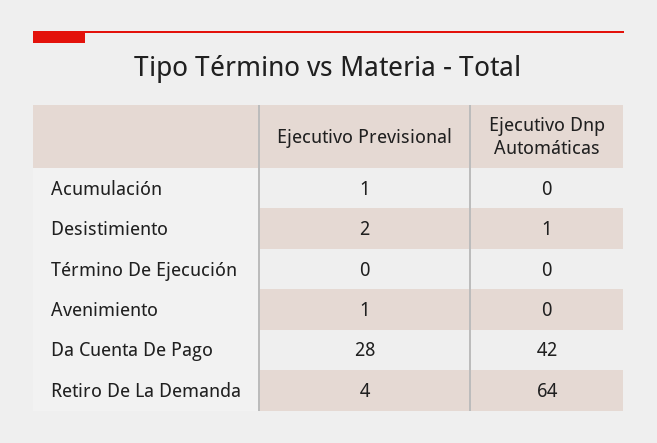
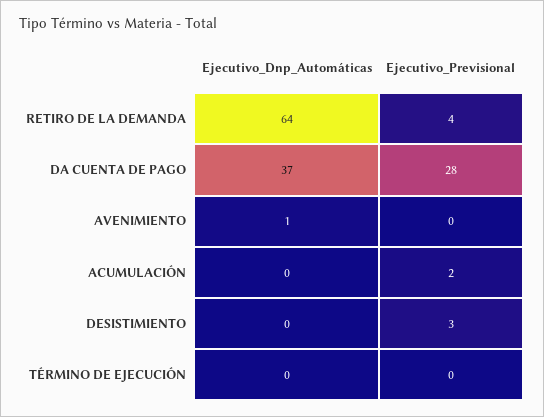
  {
    "Ejecutivo Previsional": {
-     "Acumulación": 1,
+     "Acumulación": 2,
-     "Desistimiento": 2,
+     "Desistimiento": 3,
      "Término De Ejecución": 0,
-     "Avenimiento": 1,
+     "Avenimiento": 0,
      "Da Cuenta De Pago": 28,
      "Retiro De La Demanda": 4
    },
    "Ejecutivo Dnp Automáticas": {
      "Acumulación": 0,
-     "Desistimiento": 1,
+     "Desistimiento": 0,
      "Término De Ejecución": 0,
-     "Avenimiento": 0,
+     "Avenimiento": 1,
-     "Da Cuenta De Pago": 42,
+     "Da Cuenta De Pago": 37,
      "Retiro De La Demanda": 64
    }
  }

